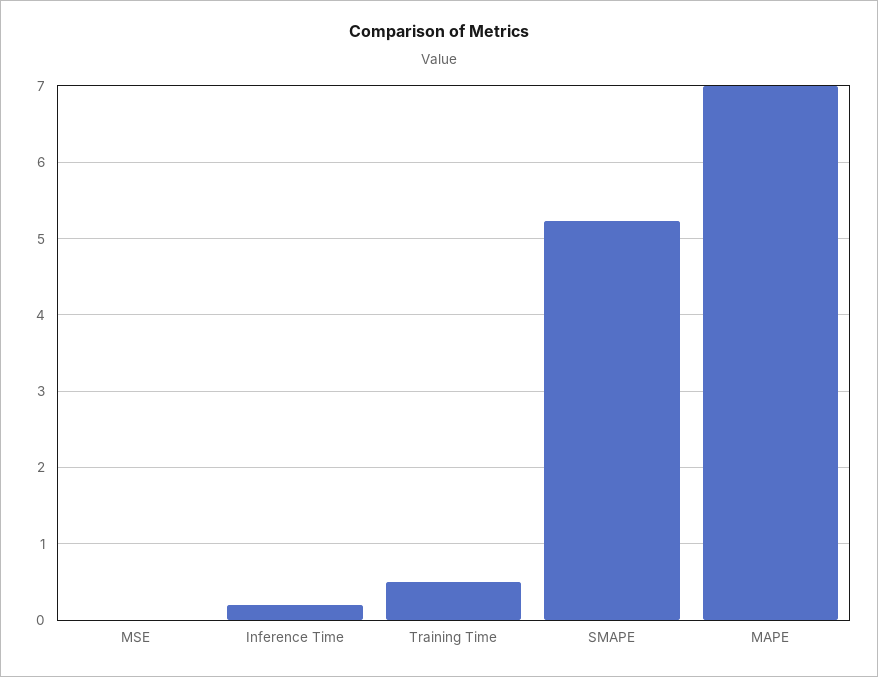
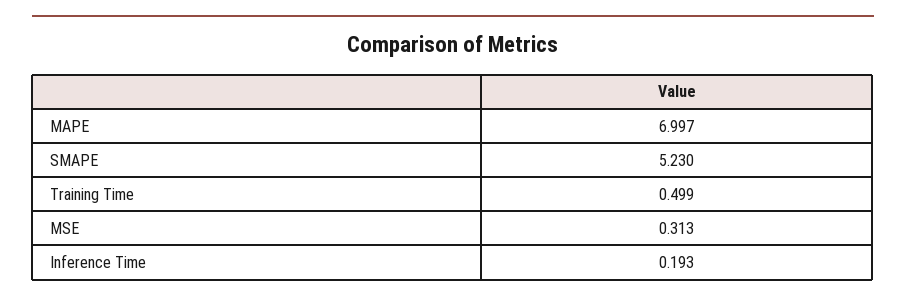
  {
-   "MSE": 0,
+   "MSE": 0.313,
    "Inference Time": 0.193,
    "Training Time": 0.499,
    "SMAPE": 5.23,
    "MAPE": 6.997
  }

